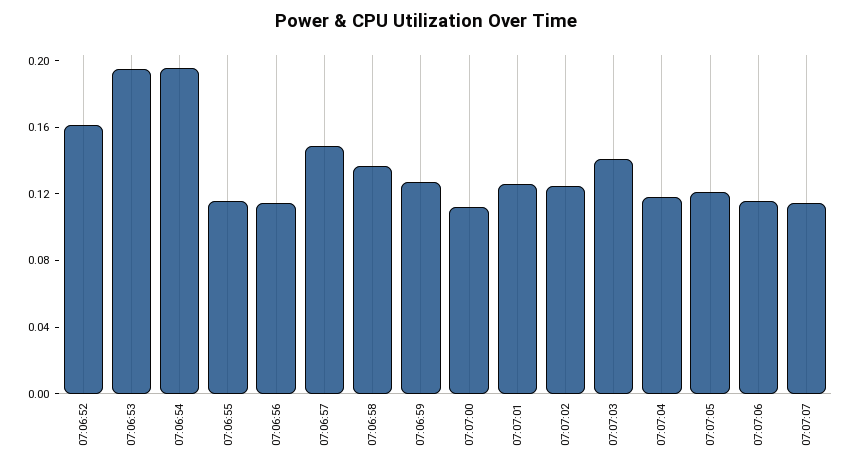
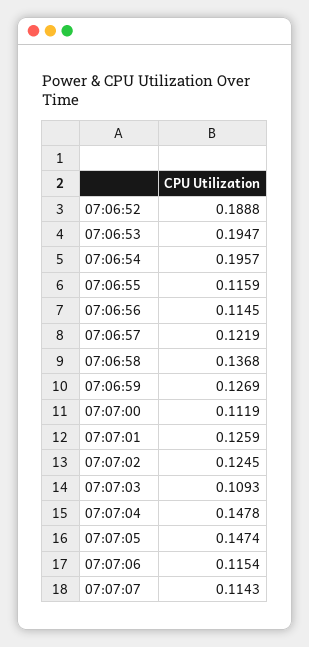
  {
-   "07:06:52": 0.16,
+   "07:06:52": 0.1888,
    "07:06:53": 0.1947,
    "07:06:54": 0.1957,
    "07:06:55": 0.1159,
    "07:06:56": 0.1145,
-   "07:06:57": 0.15,
+   "07:06:57": 0.1219,
    "07:06:58": 0.1368,
    "07:06:59": 0.1269,
    "07:07:00": 0.1119,
    "07:07:01": 0.1259,
    "07:07:02": 0.1245,
-   "07:07:03": 0.14,
+   "07:07:03": 0.1093,
-   "07:07:04": 0.12,
+   "07:07:04": 0.1478,
-   "07:07:05": 0.12,
+   "07:07:05": 0.1474,
    "07:07:06": 0.1154,
    "07:07:07": 0.1143
  }

